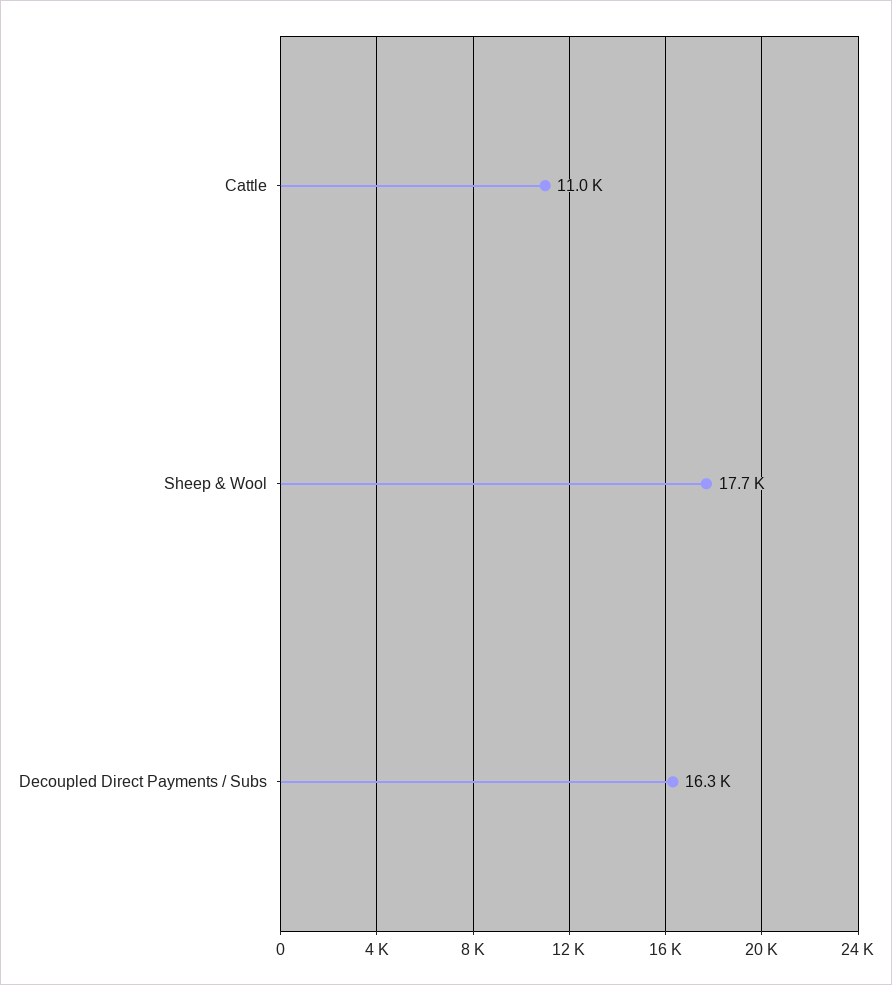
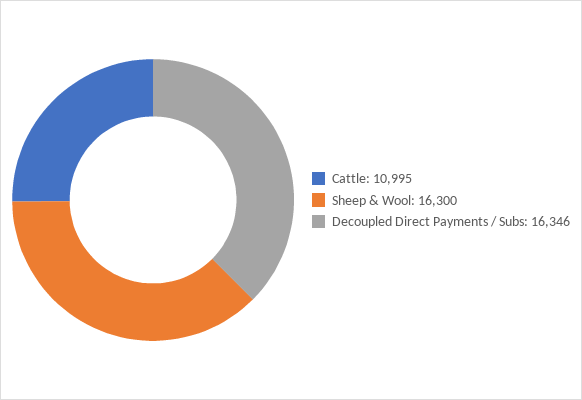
  {
    "Cattle": 10995,
-   "Sheep & Wool": 17700,
+   "Sheep & Wool": 16300,
    "Decoupled Direct Payments / Subs": 16346
  }

